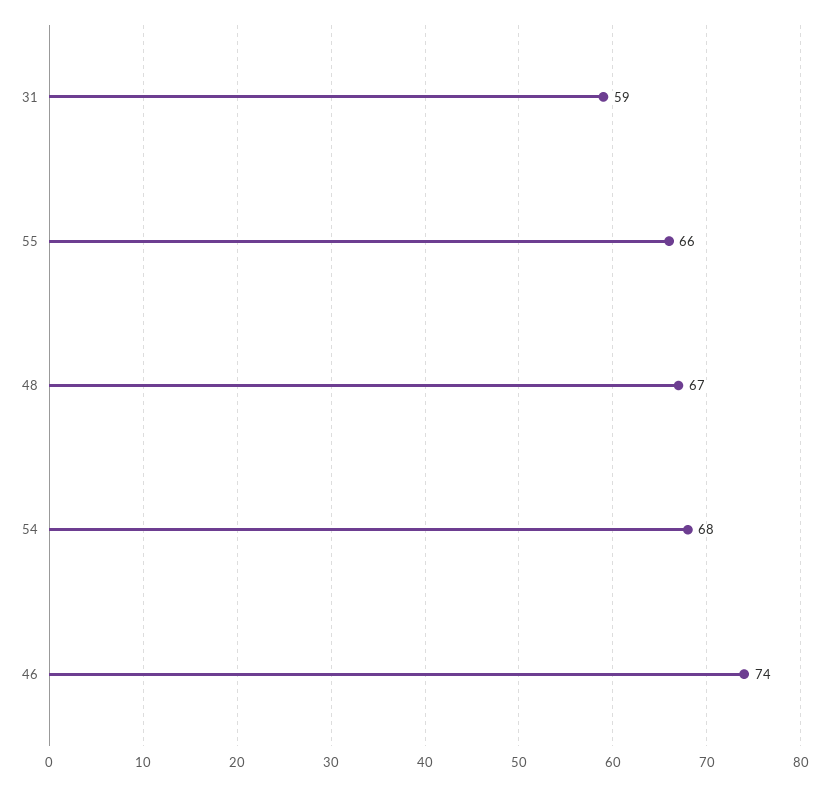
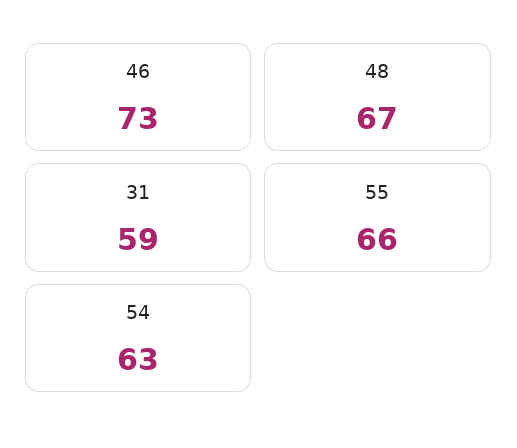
  {
    "31": 59,
    "55": 66,
    "48": 67,
-   "54": 68,
+   "54": 63,
-   "46": 74
+   "46": 73
  }

